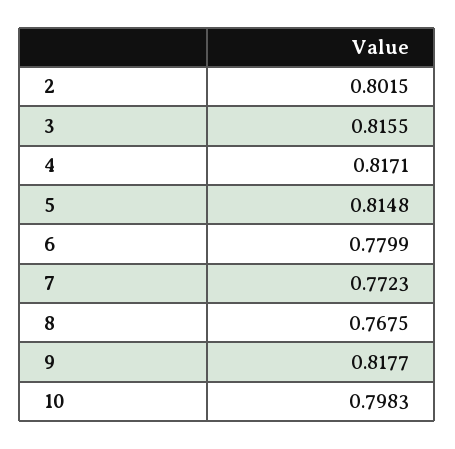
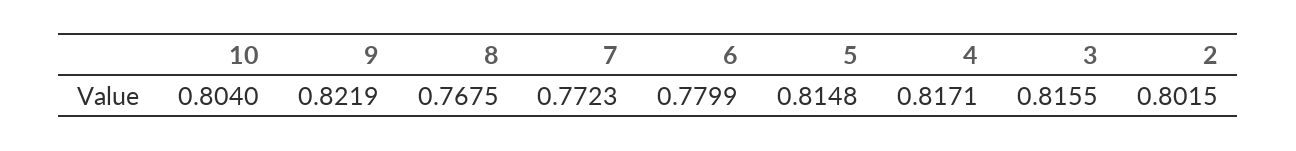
  {
    "2": 0.8015,
    "3": 0.8155,
    "4": 0.8171,
    "5": 0.8148,
    "6": 0.7799,
    "7": 0.7723,
    "8": 0.7675,
-   "9": 0.8177,
+   "9": 0.8219,
-   "10": 0.7983
+   "10": 0.804
  }

